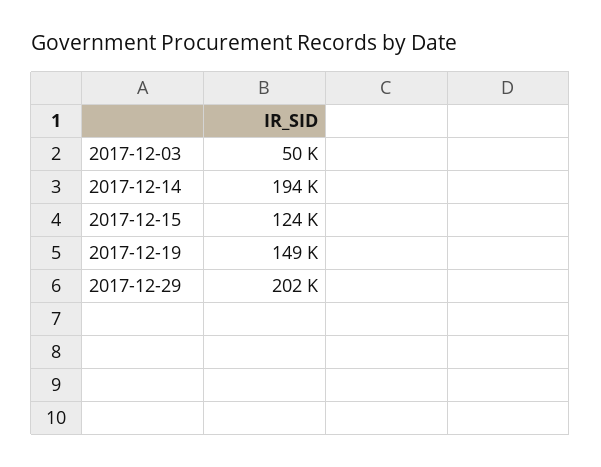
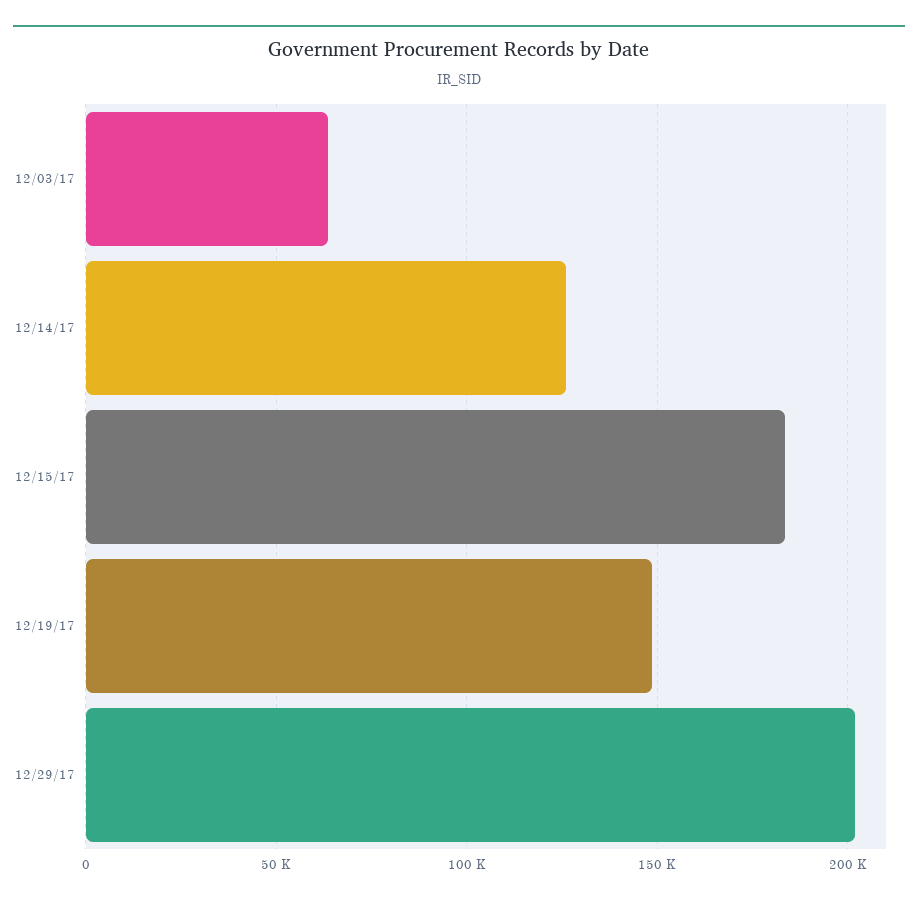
  {
-   "2017-12-03": 50000,
+   "2017-12-03": 65000,
-   "2017-12-14": 194000,
+   "2017-12-14": 125000,
-   "2017-12-15": 124000,
+   "2017-12-15": 185000,
    "2017-12-19": 149000,
    "2017-12-29": 202000
  }

